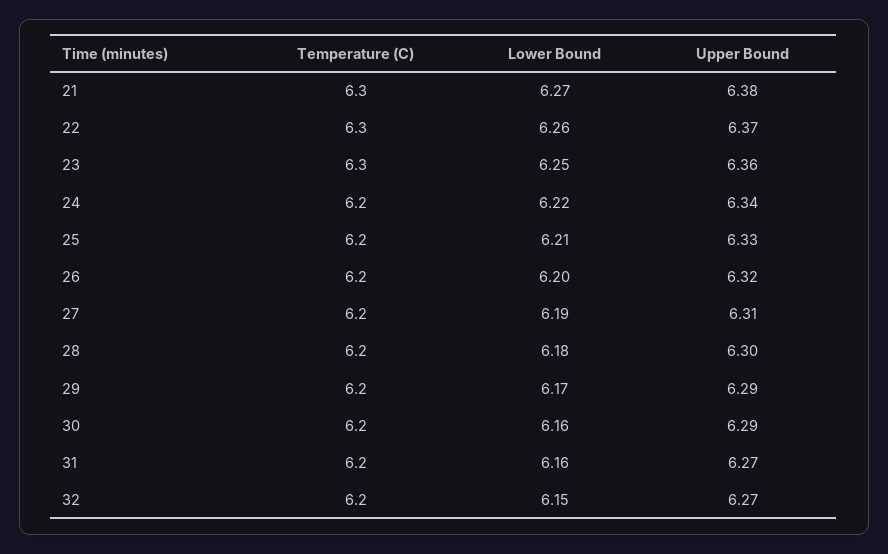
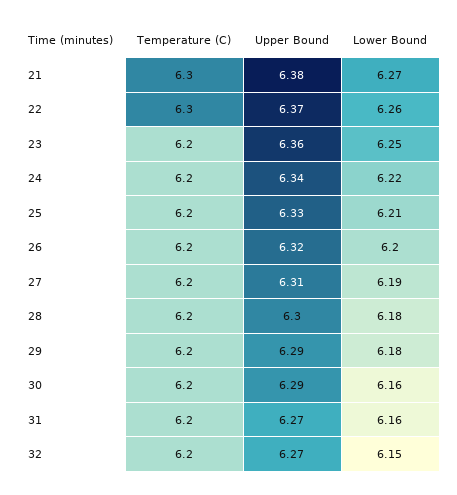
  {
    "Temperature (C)": {
      "21": 6.3,
      "22": 6.3,
-     "23": 6.3,
+     "23": 6.2,
      "24": 6.2,
      "25": 6.2,
      "26": 6.2,
      "27": 6.2,
      "28": 6.2,
      "29": 6.2,
      "30": 6.2,
      "31": 6.2,
      "32": 6.2
    },
    "Lower Bound": {
      "21": 6.27,
      "22": 6.26,
      "23": 6.25,
      "24": 6.22,
      "25": 6.21,
      "26": 6.2,
      "27": 6.19,
      "28": 6.18,
-     "29": 6.17,
+     "29": 6.18,
      "30": 6.16,
      "31": 6.16,
      "32": 6.15
    },
    "Upper Bound": {
      "21": 6.38,
      "22": 6.37,
      "23": 6.36,
      "24": 6.34,
      "25": 6.33,
      "26": 6.32,
      "27": 6.31,
      "28": 6.3,
      "29": 6.29,
      "30": 6.29,
      "31": 6.27,
      "32": 6.27
    }
  }

